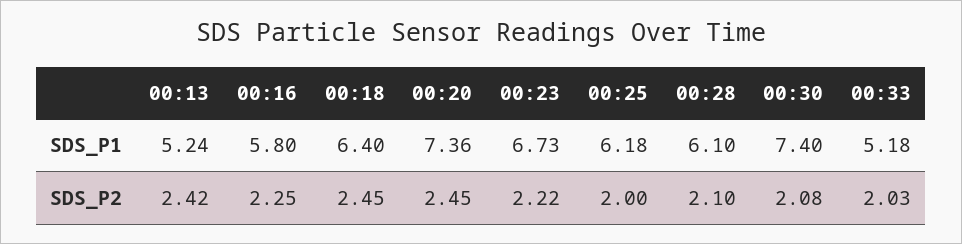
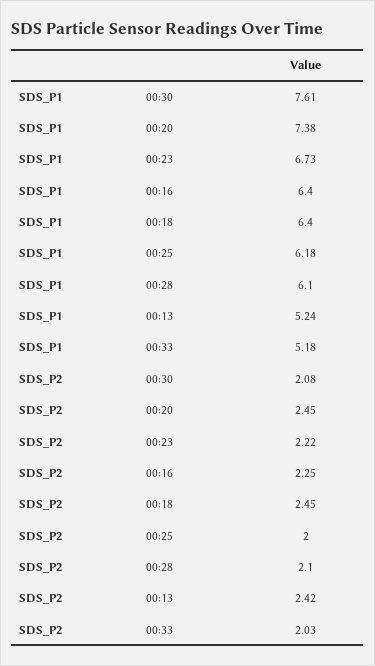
  {
    "00:13": {
      "SDS_P1": 5.24,
      "SDS_P2": 2.42
    },
    "00:16": {
-     "SDS_P1": 5.8,
+     "SDS_P1": 6.4,
      "SDS_P2": 2.25
    },
    "00:18": {
      "SDS_P1": 6.4,
      "SDS_P2": 2.45
    },
    "00:20": {
-     "SDS_P1": 7.36,
+     "SDS_P1": 7.38,
      "SDS_P2": 2.45
    },
    "00:23": {
      "SDS_P1": 6.73,
      "SDS_P2": 2.22
    },
    "00:25": {
      "SDS_P1": 6.18,
      "SDS_P2": 2
    },
    "00:28": {
      "SDS_P1": 6.1,
      "SDS_P2": 2.1
    },
    "00:30": {
-     "SDS_P1": 7.4,
+     "SDS_P1": 7.61,
      "SDS_P2": 2.08
    },
    "00:33": {
      "SDS_P1": 5.18,
      "SDS_P2": 2.03
    }
  }

